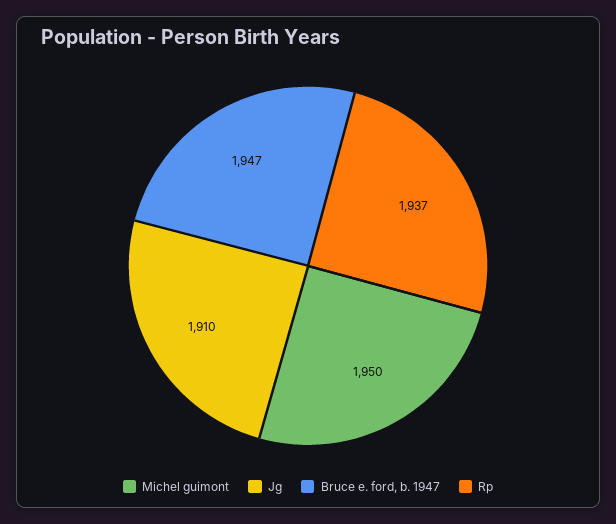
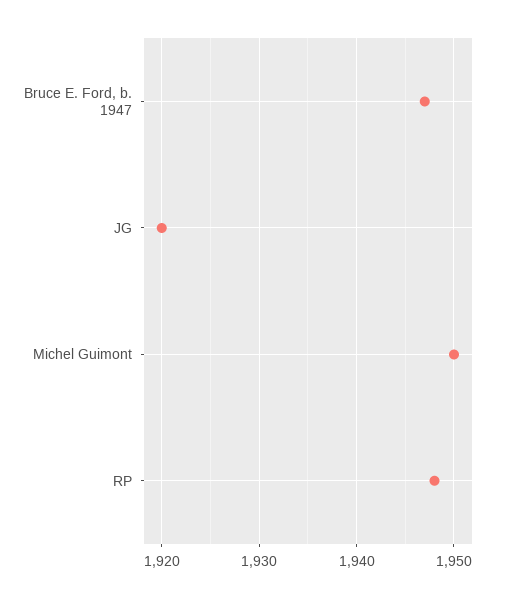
  {
    "Michel guimont": 1950,
-   "Jg": 1910,
+   "Jg": 1920,
    "Bruce e. ford, b. 1947": 1947,
-   "Rp": 1937
+   "Rp": 1948
  }

